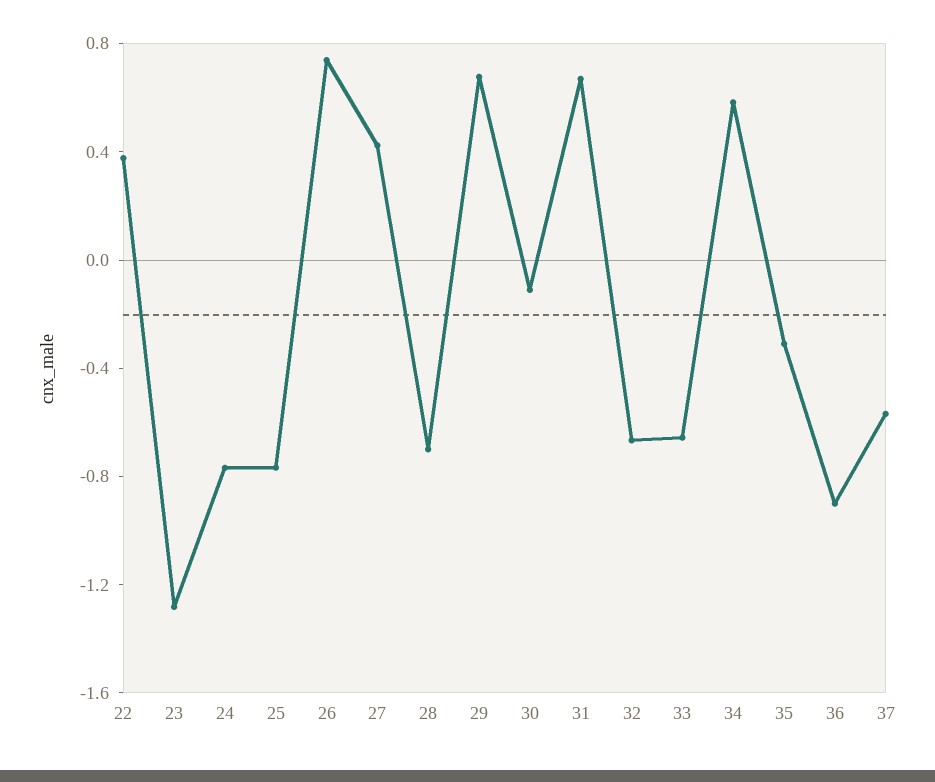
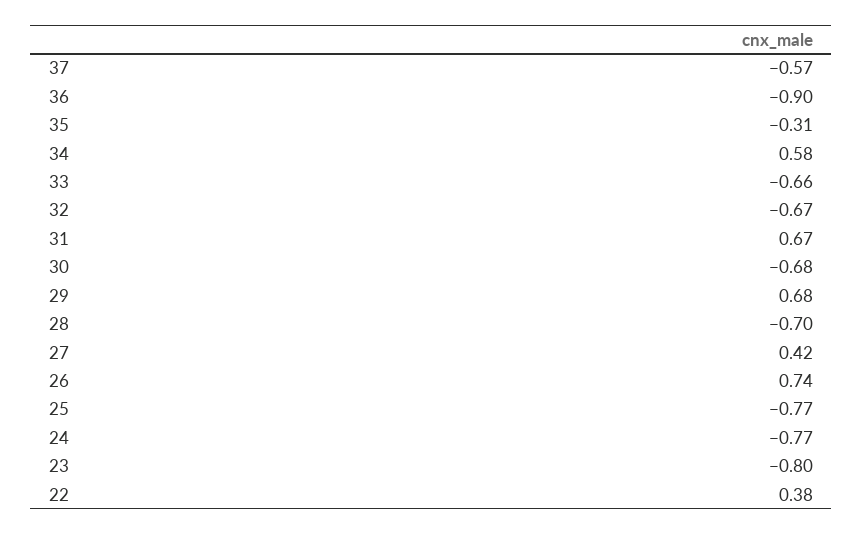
  {
    "22": 0.38,
-   "23": -1.3,
+   "23": -0.8,
    "24": -0.77,
    "25": -0.77,
    "26": 0.74,
    "27": 0.42,
    "28": -0.7,
    "29": 0.68,
-   "30": -0.1,
+   "30": -0.68,
    "31": 0.67,
    "32": -0.67,
    "33": -0.66,
    "34": 0.58,
    "35": -0.31,
    "36": -0.9,
    "37": -0.57
  }

